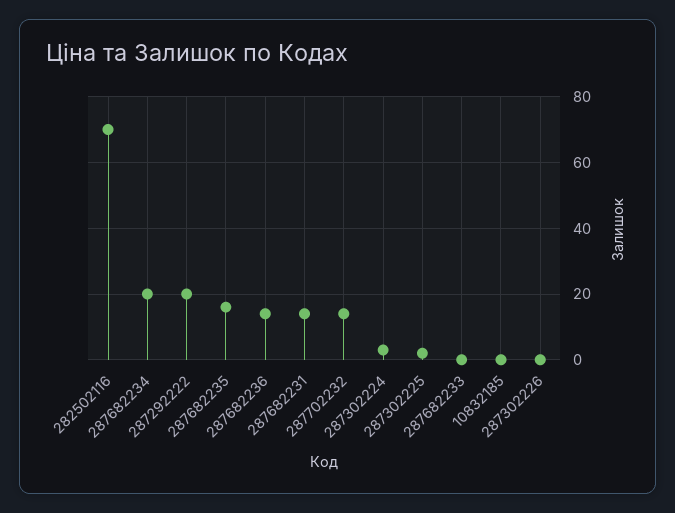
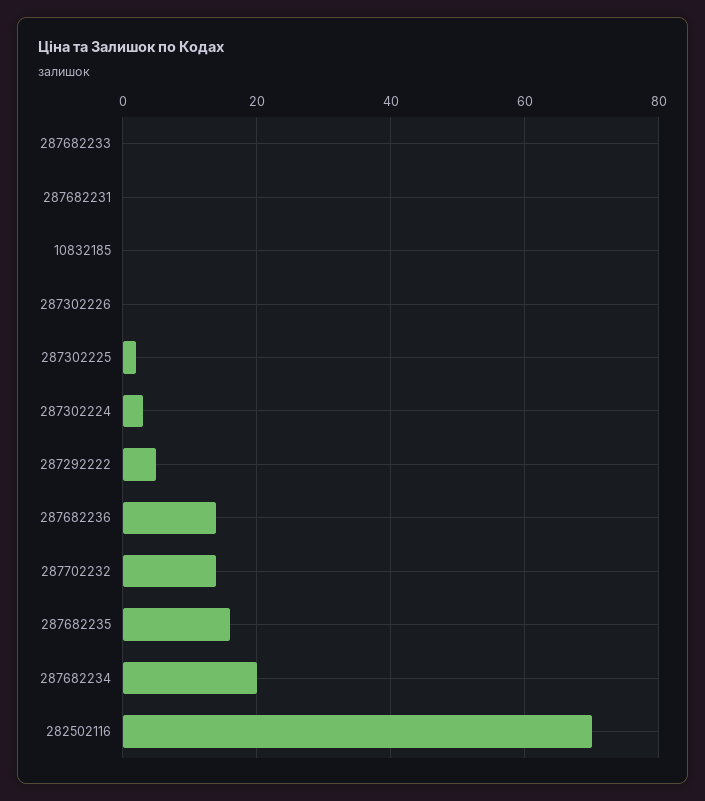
  {
    "282502116": 70,
    "287682234": 20,
-   "287292222": 20,
+   "287292222": 5,
    "287682235": 15,
    "287682236": 15,
-   "287682231": 15,
+   "287682231": 0,
    "287702232": 15,
    "287302224": 5,
    "287302225": 0,
    "287682233": 0,
    "10832185": 0,
    "287302226": 0
  }

